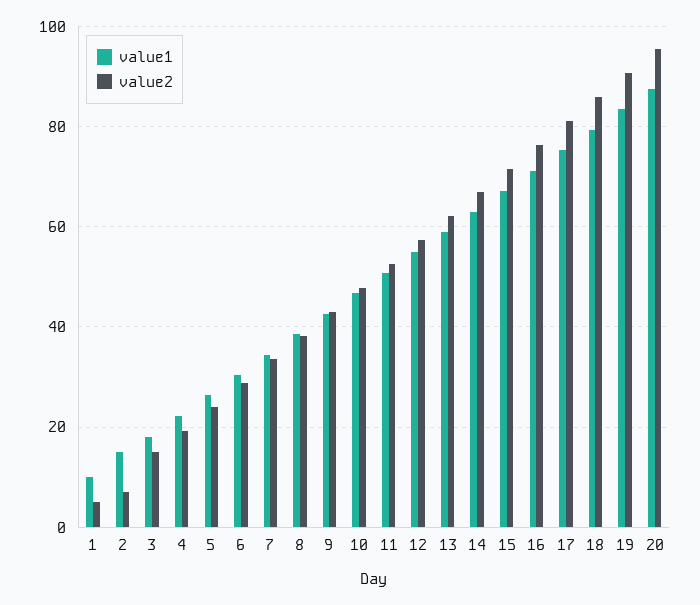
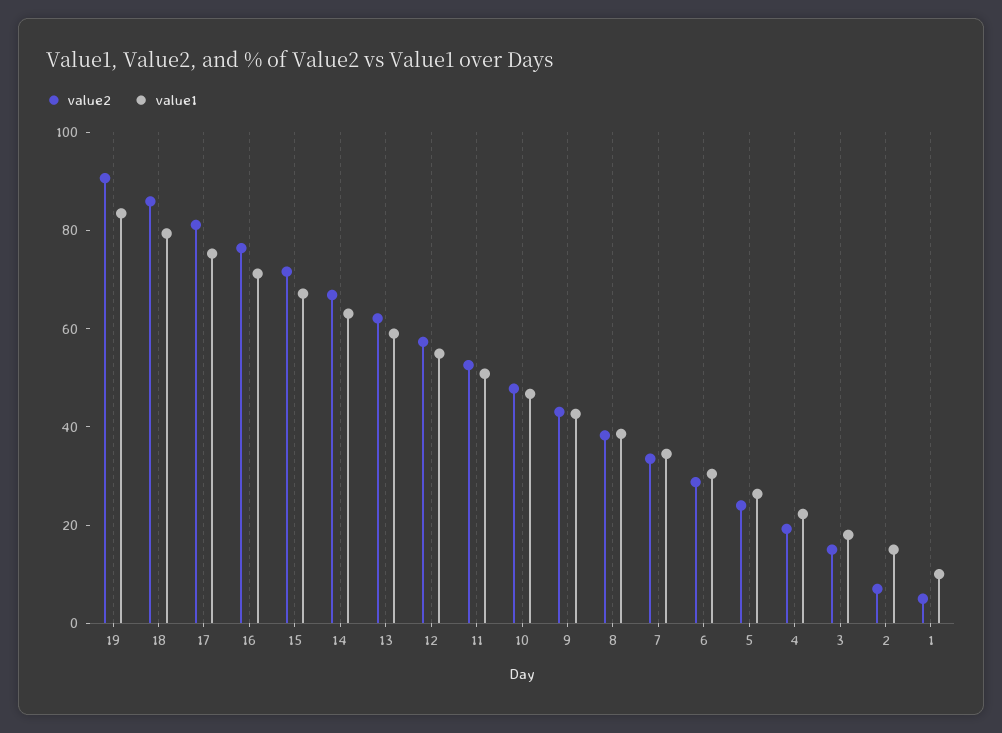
  {
    "value1": {
      "1": 10,
      "2": 16,
      "3": 18,
      "4": 22,
      "5": 26,
      "6": 30,
      "7": 34,
      "8": 38,
      "9": 42,
      "10": 46,
      "11": 50,
      "12": 54,
      "13": 58,
      "14": 64,
      "15": 68,
      "16": 72,
      "17": 76,
      "18": 80,
-     "19": 84,
+     "19": 84
-     "20": 88
    },
    "value2": {
      "1": 6,
      "2": 8,
      "3": 16,
      "4": 20,
      "5": 24,
      "6": 28,
      "7": 34,
      "8": 38,
      "9": 44,
      "10": 48,
      "11": 52,
      "12": 58,
      "13": 62,
      "14": 66,
      "15": 72,
      "16": 76,
      "17": 82,
      "18": 86,
-     "19": 90,
+     "19": 90
-     "20": 96
    }
  }

